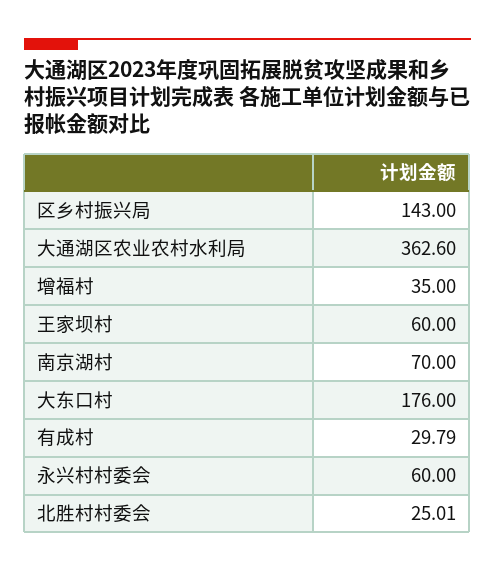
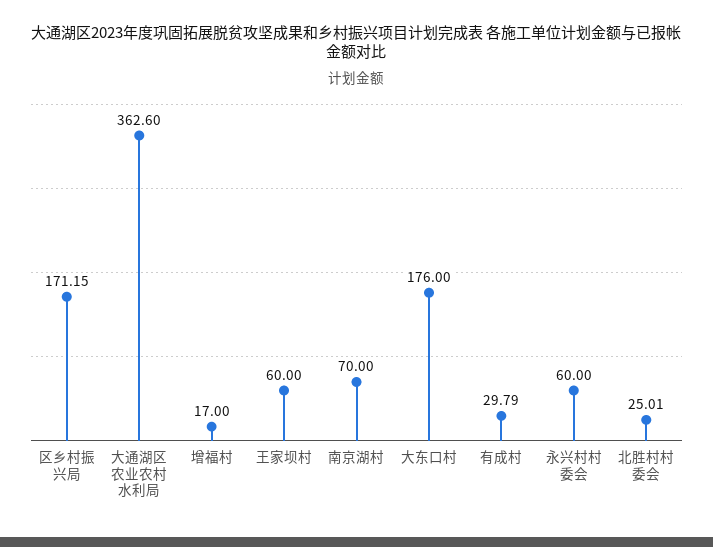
  {
-   "区乡村振兴局": 143,
+   "区乡村振兴局": 171.15,
    "大通湖区农业农村水利局": 362.6,
-   "增福村": 35,
+   "增福村": 17,
    "王家坝村": 60,
    "南京湖村": 70,
    "大东口村": 176,
    "有成村": 29.79,
    "永兴村村委会": 60,
    "北胜村村委会": 25.01
  }

